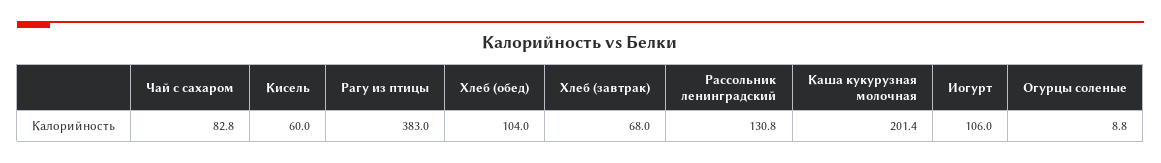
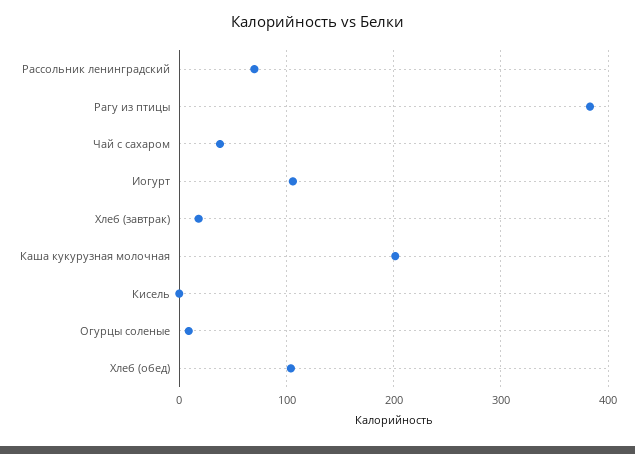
  {
-   "Чай с сахаром": 82.8,
+   "Чай с сахаром": 40,
-   "Кисель": 60,
+   "Кисель": 0,
    "Рагу из птицы": 383,
    "Хлеб (обед)": 104,
-   "Хлеб (завтрак)": 68,
+   "Хлеб (завтрак)": 20,
-   "Рассольник ленинградский": 130.8,
+   "Рассольник ленинградский": 70,
    "Каша кукурузная молочная": 201.4,
    "Иогурт": 106,
    "Огурцы соленые": 8.8
  }

